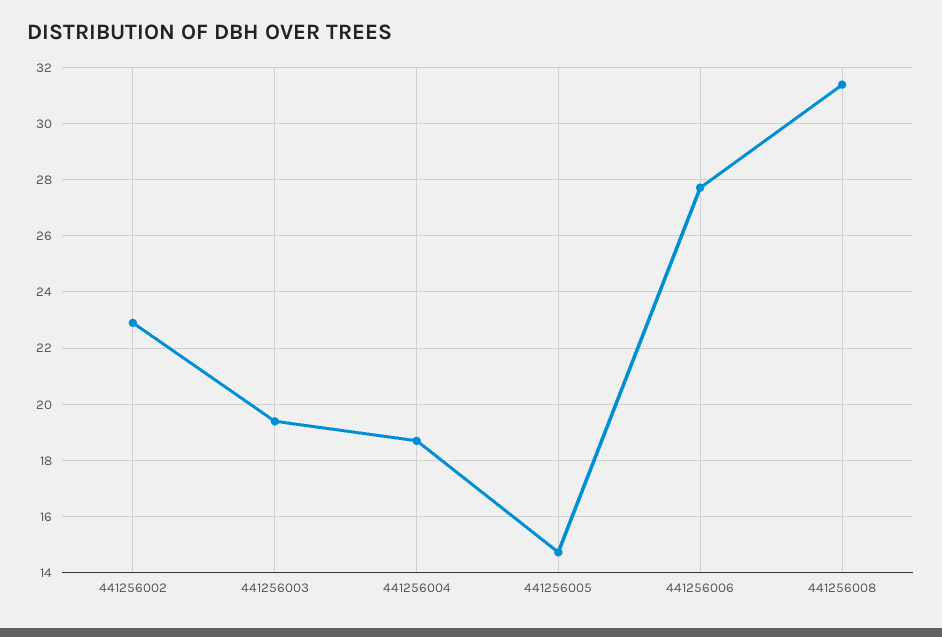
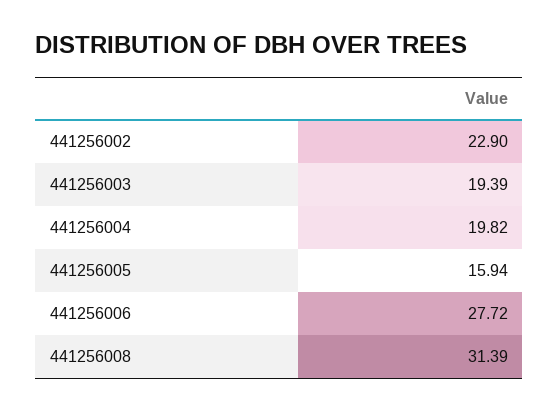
  {
    "441256002": 22.9,
    "441256003": 19.39,
-   "441256004": 18.75,
+   "441256004": 19.82,
-   "441256005": 14.75,
+   "441256005": 15.94,
    "441256006": 27.72,
    "441256008": 31.39
  }

